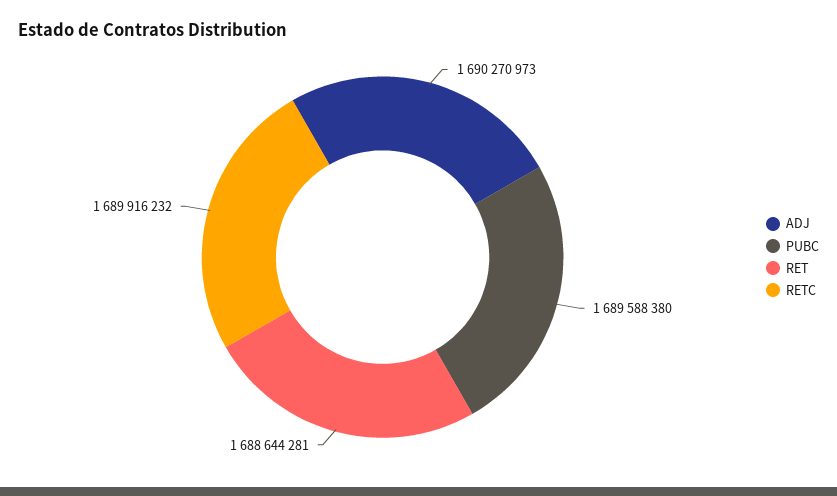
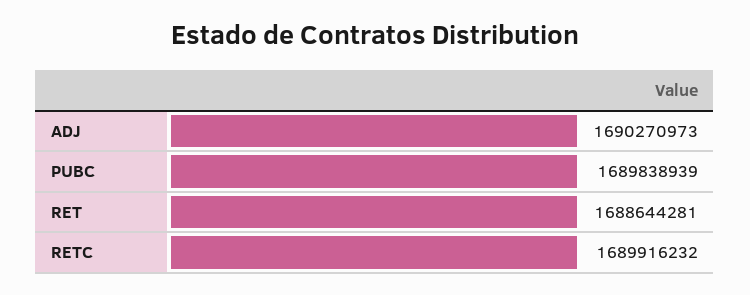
  {
    "ADJ": 1690270973,
-   "PUBC": 1689588380,
+   "PUBC": 1689838939,
    "RET": 1688644281,
    "RETC": 1689916232
  }

